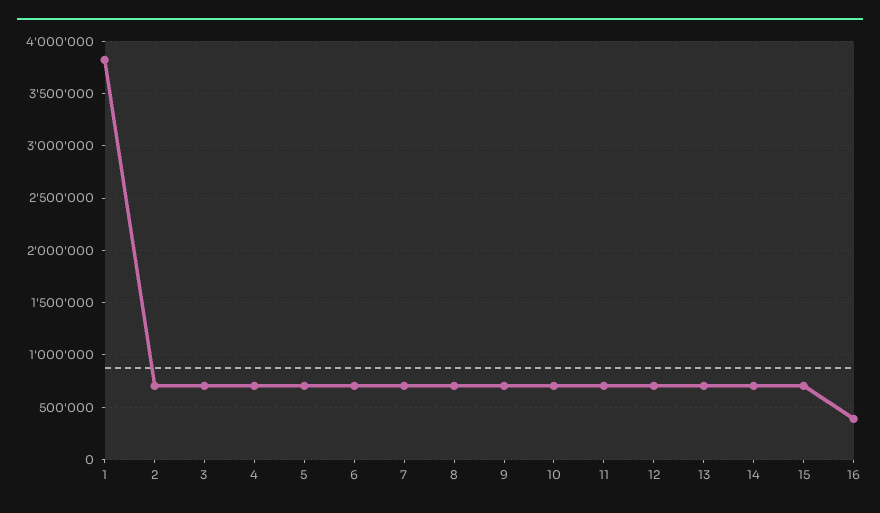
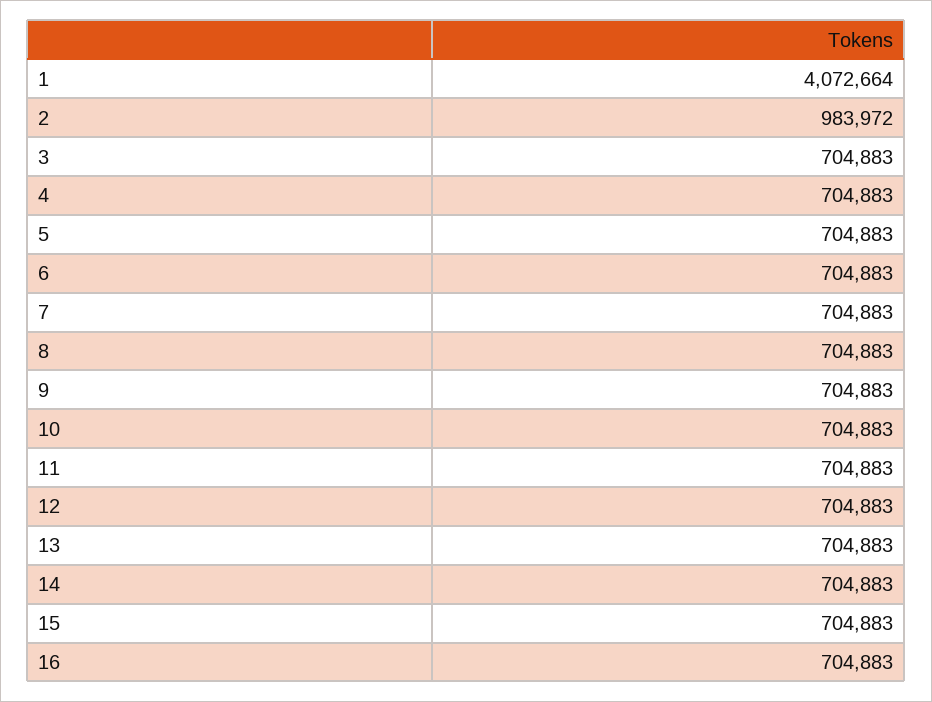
  {
-   "1": 3800000,
+   "1": 4072664,
-   "2": 700000,
+   "2": 983972,
    "3": 704883,
    "4": 704883,
    "5": 704883,
    "6": 704883,
    "7": 704883,
    "8": 704883,
    "9": 704883,
    "10": 704883,
    "11": 704883,
    "12": 704883,
    "13": 704883,
    "14": 704883,
    "15": 704883,
-   "16": 400000
+   "16": 704883
  }

